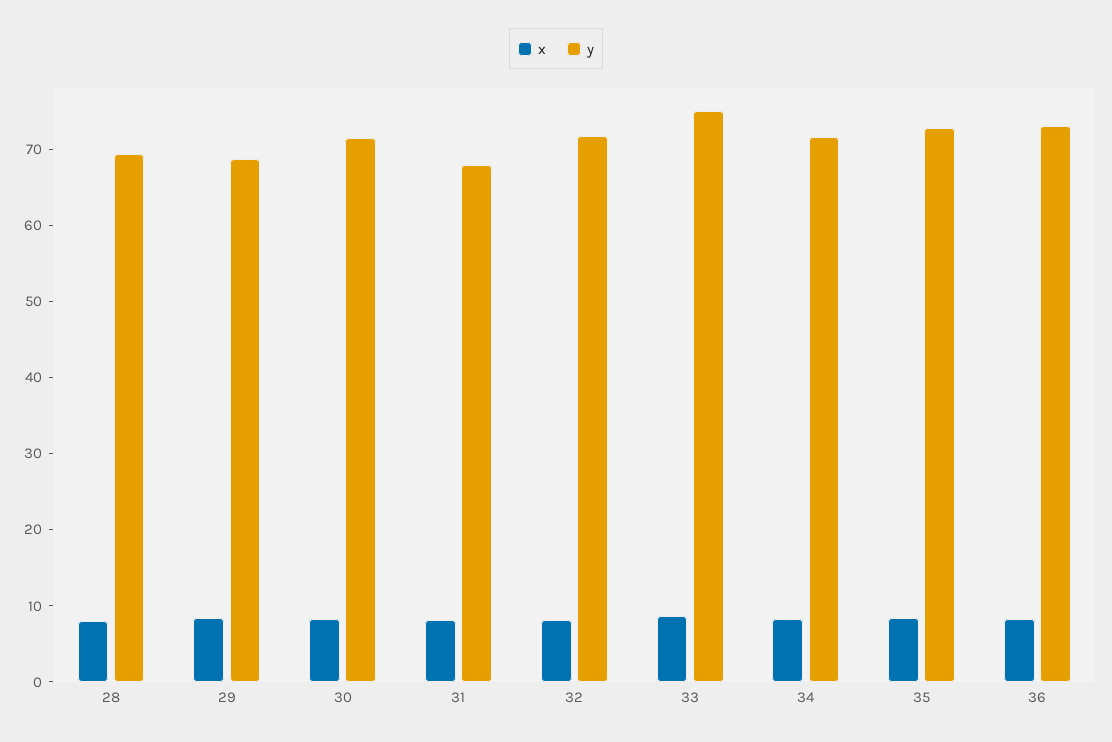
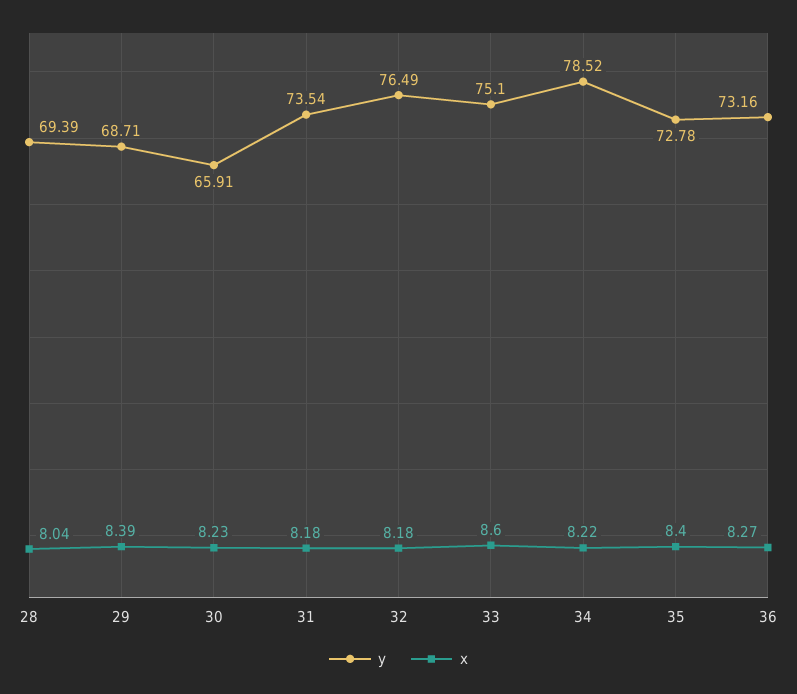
  {
    "x": {
      "28": 8.04,
      "29": 8.39,
      "30": 8.23,
      "31": 8.18,
      "32": 8.18,
      "33": 8.6,
      "34": 8.22,
      "35": 8.4,
      "36": 8.27
    },
    "y": {
      "28": 69.39,
      "29": 68.71,
-     "30": 72,
+     "30": 65.91,
-     "31": 68,
+     "31": 73.54,
-     "32": 72,
+     "32": 76.49,
      "33": 75.1,
-     "34": 72,
+     "34": 78.52,
      "35": 72.78,
      "36": 73.16
    }
  }

